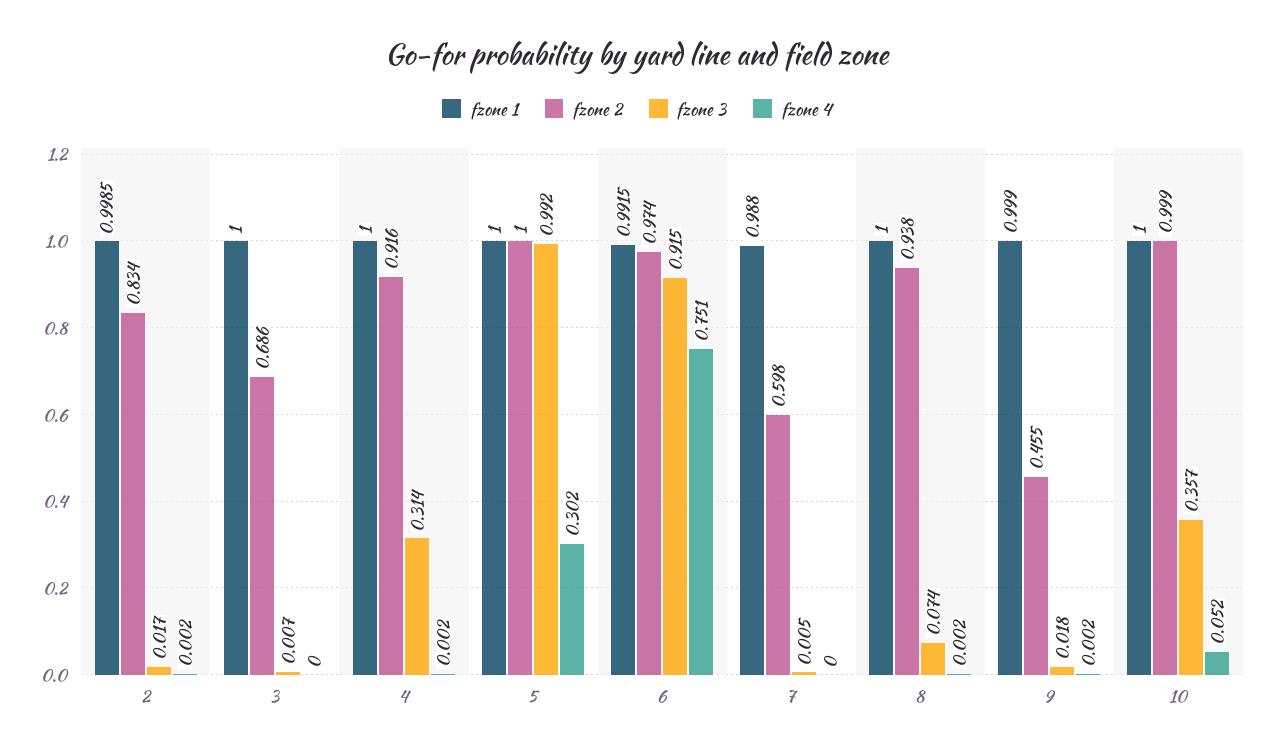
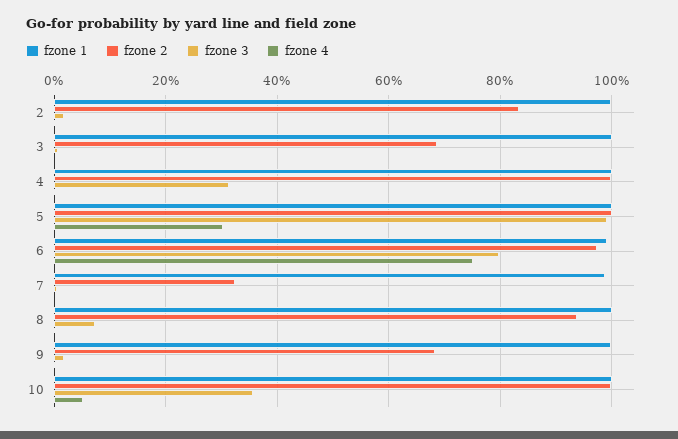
  {
    "fzone 1": {
      "2": 0.9985,
      "3": 1,
      "4": 1,
      "5": 1,
      "6": 0.9915,
      "7": 0.988,
      "8": 1,
      "9": 0.999,
      "10": 1
    },
    "fzone 2": {
      "2": 0.834,
      "3": 0.686,
-     "4": 0.916,
+     "4": 1,
      "5": 1,
      "6": 0.974,
-     "7": 0.598,
+     "7": 0.32,
      "8": 0.938,
-     "9": 0.455,
+     "9": 0.68,
      "10": 0.999
    },
    "fzone 3": {
      "2": 0.017,
      "3": 0.007,
      "4": 0.314,
      "5": 0.992,
-     "6": 0.915,
+     "6": 0.8,
      "7": 0.005,
      "8": 0.074,
      "9": 0.018,
      "10": 0.357
    },
    "fzone 4": {
      "2": 0.002,
      "3": 0,
      "4": 0.002,
      "5": 0.302,
      "6": 0.751,
      "7": 0,
      "8": 0.002,
      "9": 0.002,
      "10": 0.052
    }
  }

